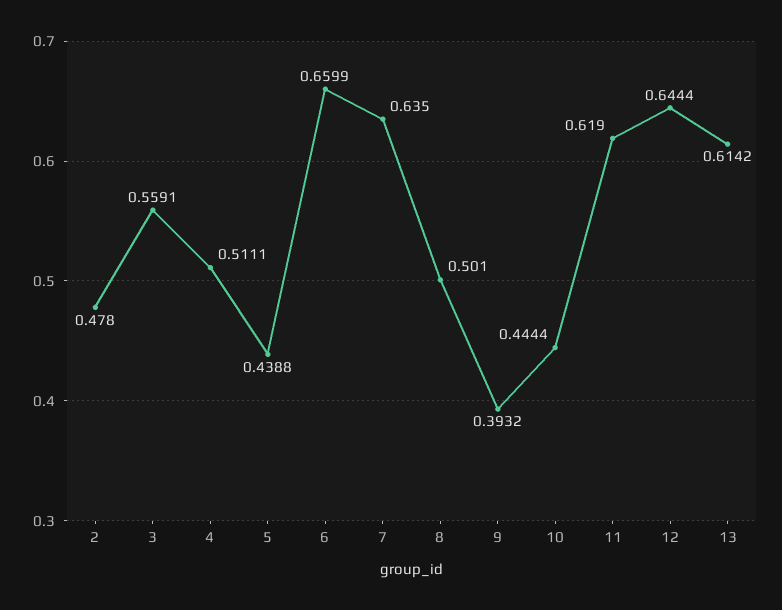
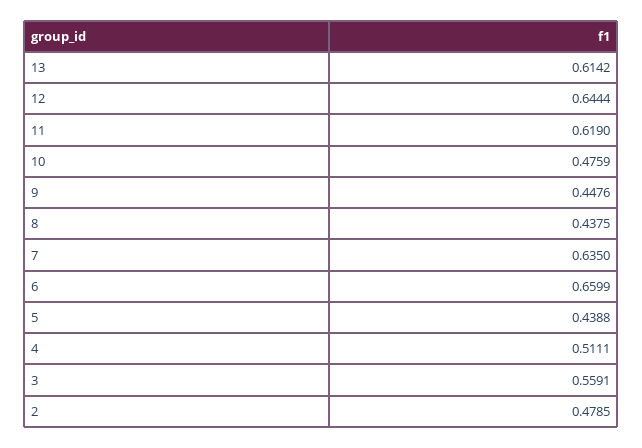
  {
-   "2": 0.478,
+   "2": 0.4785,
    "3": 0.5591,
    "4": 0.5111,
    "5": 0.4388,
    "6": 0.6599,
    "7": 0.635,
-   "8": 0.501,
+   "8": 0.4375,
-   "9": 0.3932,
+   "9": 0.4476,
-   "10": 0.4444,
+   "10": 0.4759,
    "11": 0.619,
    "12": 0.6444,
    "13": 0.6142
  }

